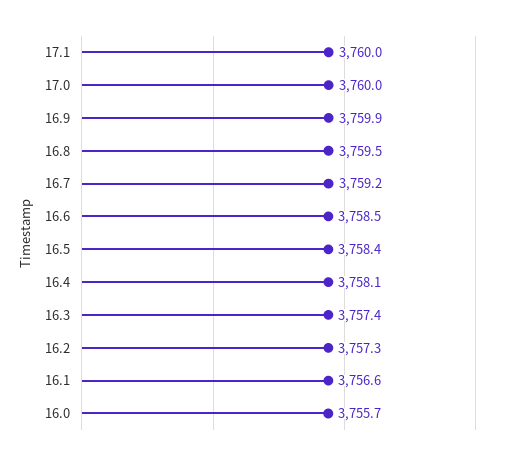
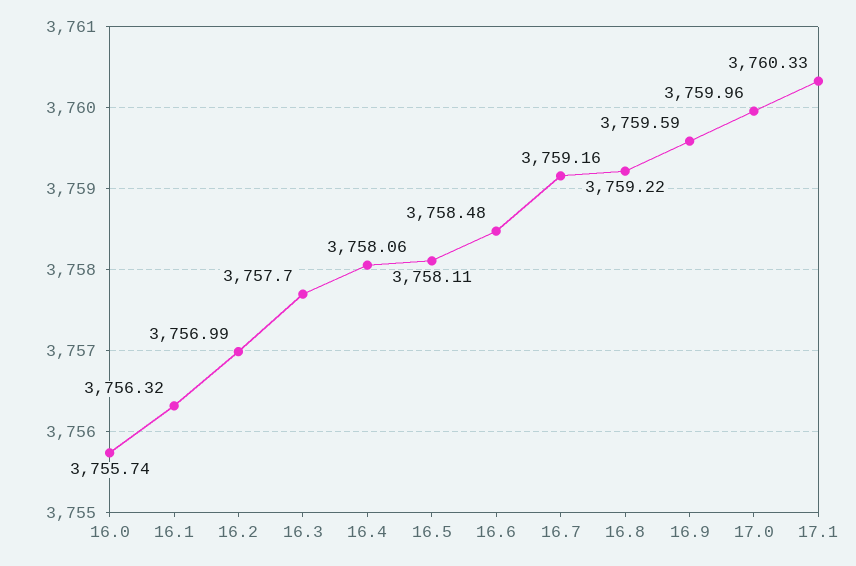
  {
-   "17.1": 3760,
+   "17.1": 3760.33,
    "17.0": 3759.96,
-   "16.9": 3759.9,
+   "16.9": 3759.59,
-   "16.8": 3759.5,
+   "16.8": 3759.22,
    "16.7": 3759.16,
    "16.6": 3758.48,
-   "16.5": 3758.4,
+   "16.5": 3758.11,
    "16.4": 3758.06,
-   "16.3": 3757.4,
+   "16.3": 3757.7,
-   "16.2": 3757.3,
+   "16.2": 3756.99,
-   "16.1": 3756.6,
+   "16.1": 3756.32,
    "16.0": 3755.74
  }

